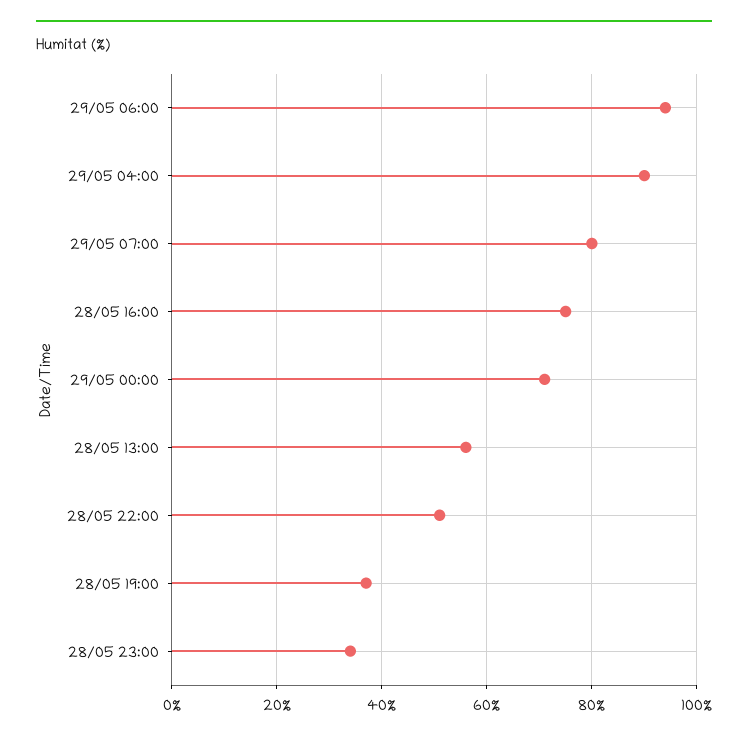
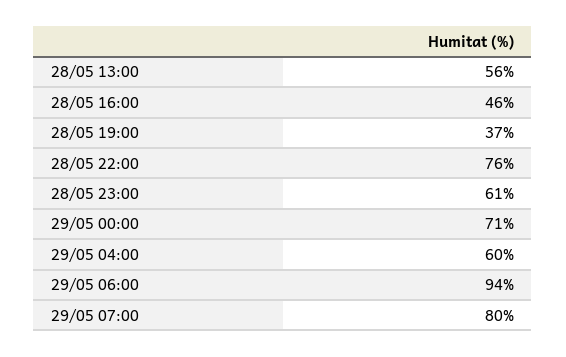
  {
    "29/05 06:00": 94,
-   "29/05 04:00": 90,
+   "29/05 04:00": 60,
    "29/05 07:00": 80,
-   "28/05 16:00": 75,
+   "28/05 16:00": 46,
    "29/05 00:00": 71,
    "28/05 13:00": 56,
-   "28/05 22:00": 50,
+   "28/05 22:00": 76,
    "28/05 19:00": 37,
-   "28/05 23:00": 35
+   "28/05 23:00": 61
  }

